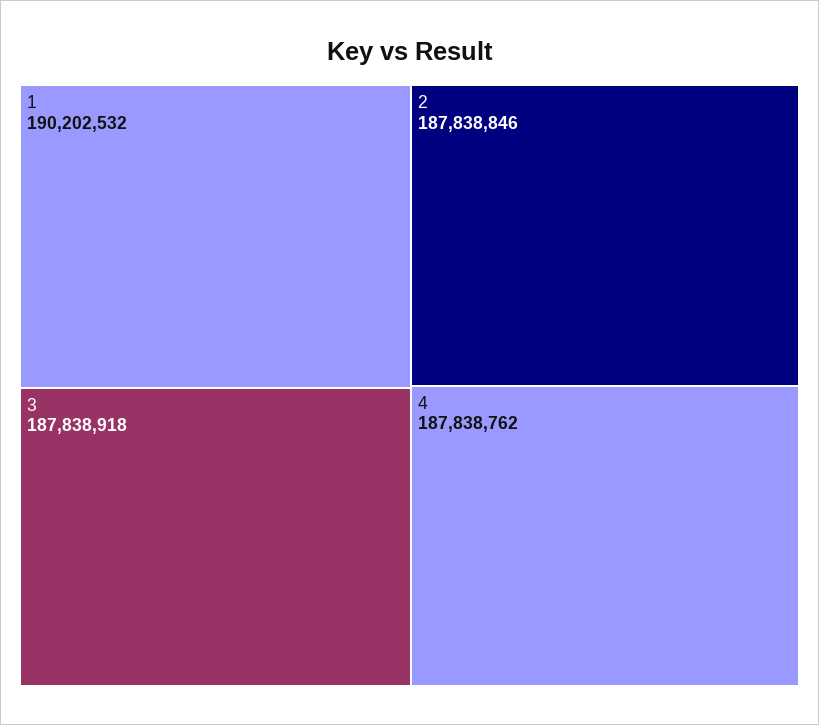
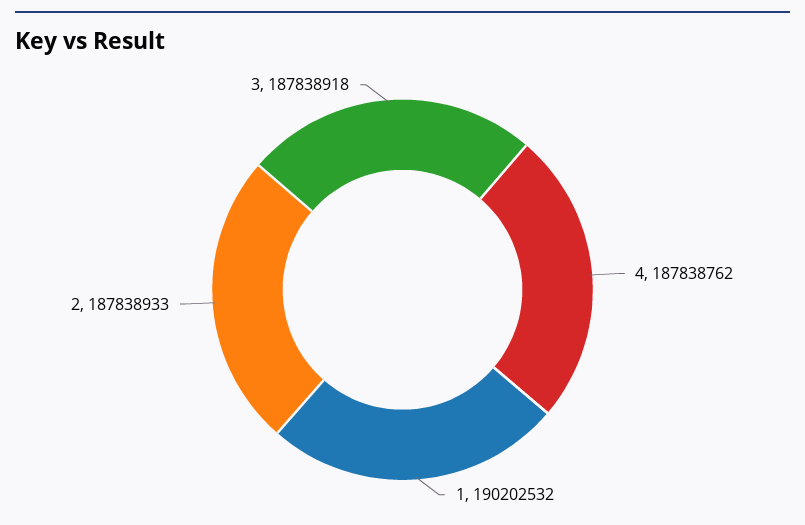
  {
    "1": 190202532,
    "3": 187838918,
-   "2": 187838846,
+   "2": 187838933,
    "4": 187838762
  }

